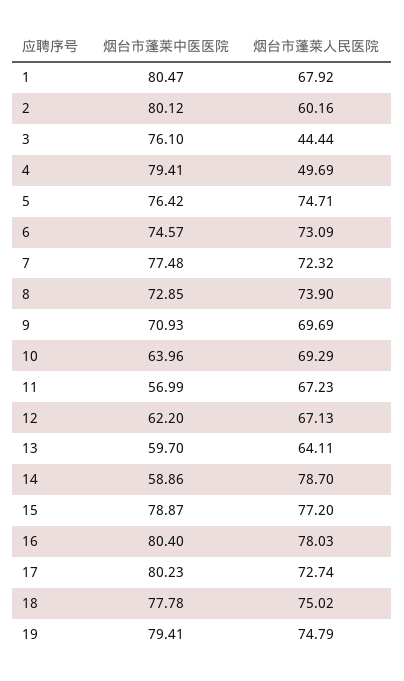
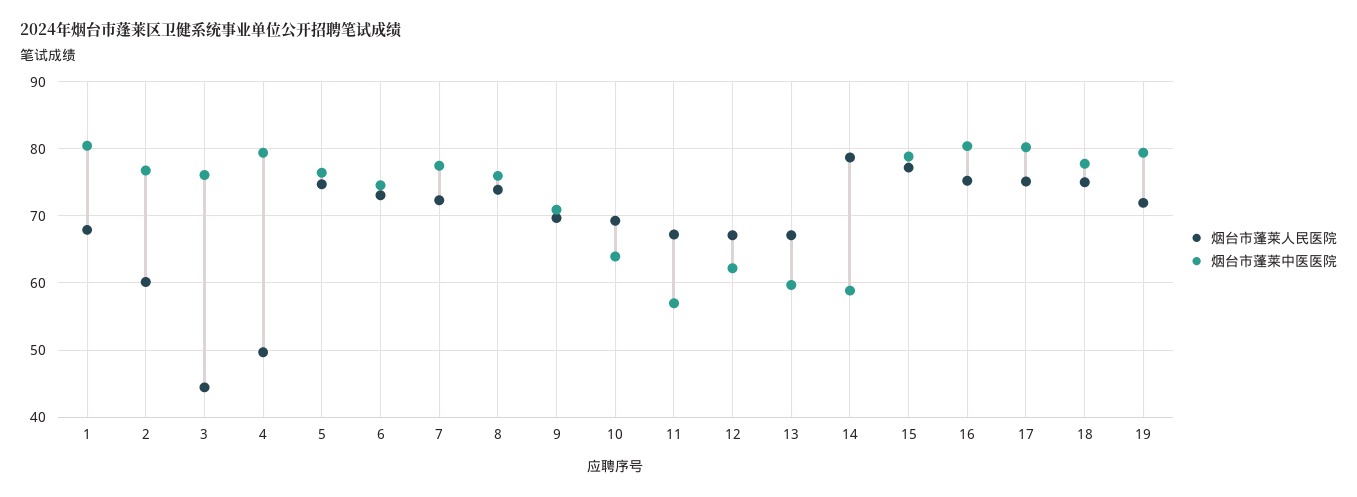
  {
    "烟台市蓬莱中医医院": {
      "1": 80.47,
-     "2": 80.12,
+     "2": 77,
      "3": 76.1,
      "4": 79.41,
      "5": 76.42,
      "6": 74.57,
      "7": 77.48,
-     "8": 72.85,
+     "8": 76,
      "9": 70.93,
      "10": 63.96,
      "11": 56.99,
      "12": 62.2,
      "13": 59.7,
      "14": 58.86,
      "15": 78.87,
      "16": 80.4,
      "17": 80.23,
      "18": 77.78,
      "19": 79.41
    },
    "烟台市蓬莱人民医院": {
      "1": 67.92,
      "2": 60.16,
      "3": 44.44,
      "4": 49.69,
      "5": 74.71,
      "6": 73.09,
      "7": 72.32,
      "8": 73.9,
      "9": 69.69,
      "10": 69.29,
      "11": 67.23,
      "12": 67.13,
-     "13": 64.11,
+     "13": 67,
      "14": 78.7,
      "15": 77.2,
-     "16": 78.03,
+     "16": 75,
-     "17": 72.74,
+     "17": 75,
      "18": 75.02,
-     "19": 74.79
+     "19": 72
    }
  }

